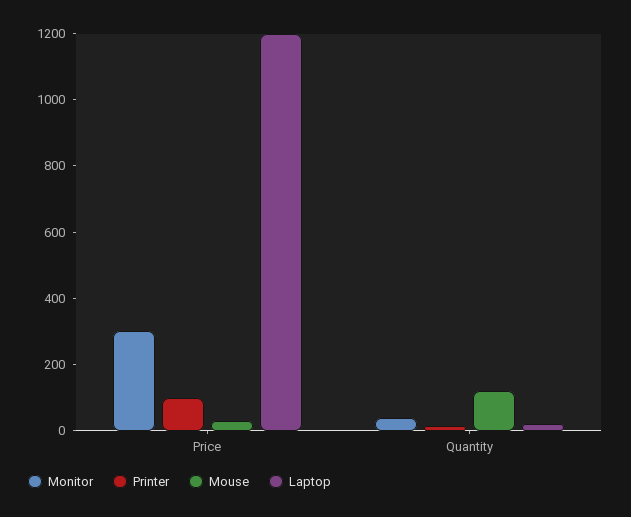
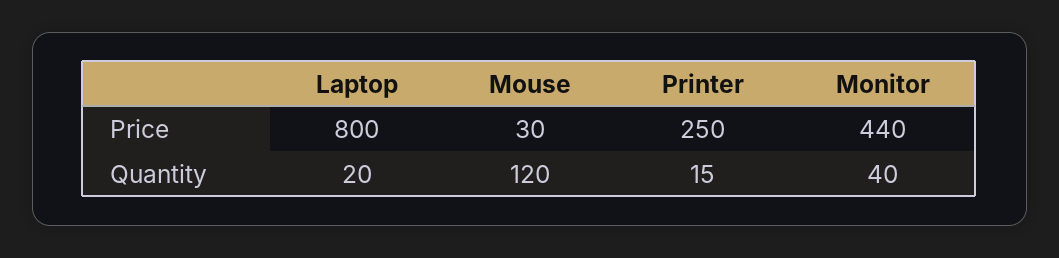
  {
    "Monitor": {
-     "Price": 300,
+     "Price": 440,
      "Quantity": 40
    },
    "Printer": {
-     "Price": 100,
+     "Price": 250,
      "Quantity": 15
    },
    "Mouse": {
      "Price": 30,
      "Quantity": 120
    },
    "Laptop": {
-     "Price": 1200,
+     "Price": 800,
      "Quantity": 20
    }
  }

